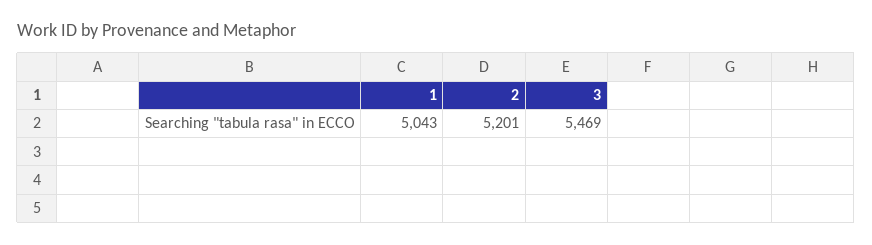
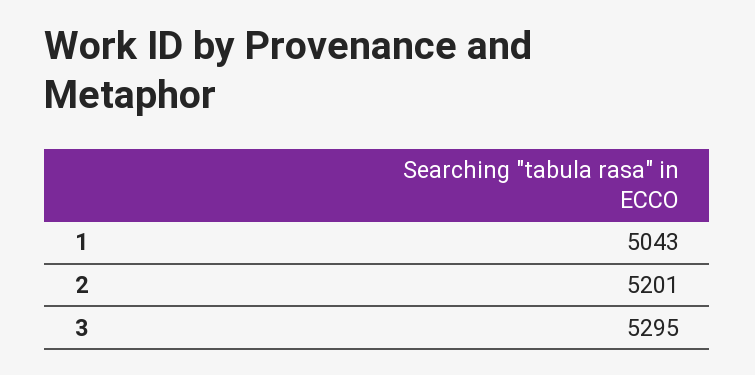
  {
    "1": 5043,
    "2": 5201,
-   "3": 5469
+   "3": 5295
  }

